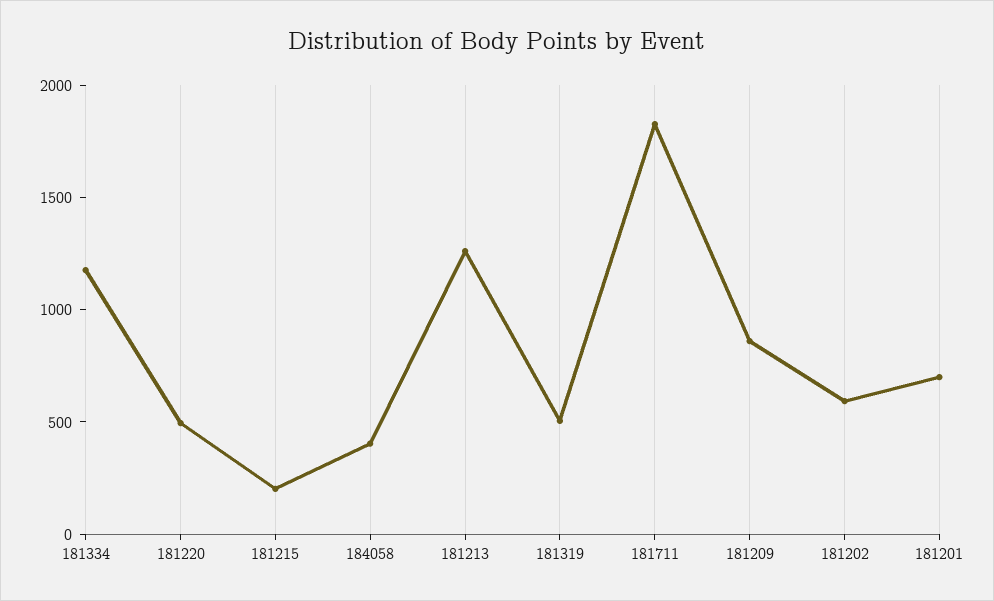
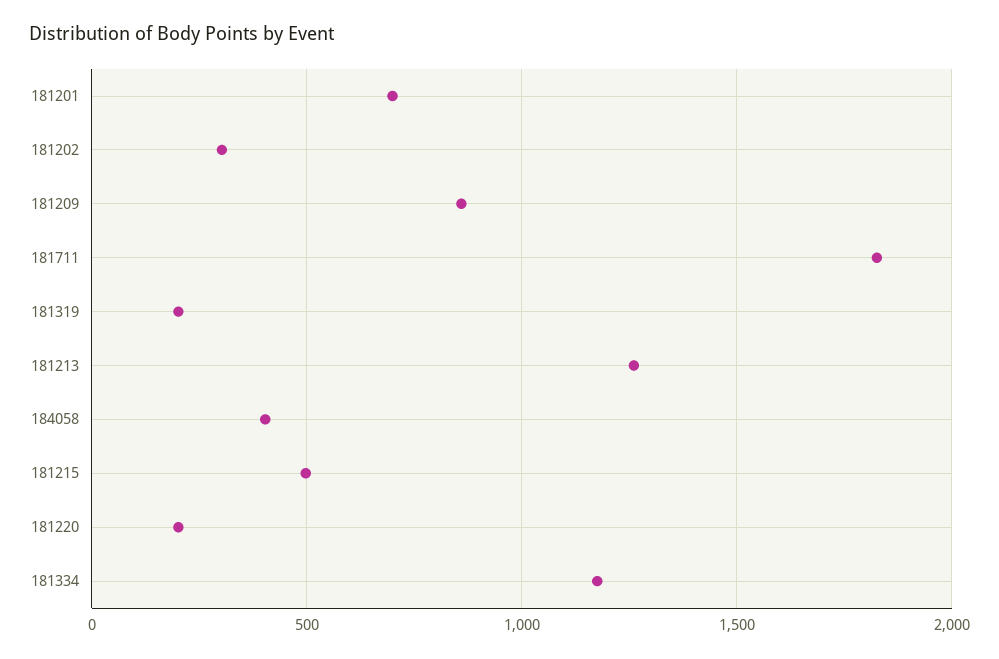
  {
    "181334": 1200,
-   "181220": 500,
+   "181220": 200,
-   "181215": 200,
+   "181215": 500,
    "184058": 400,
    "181213": 1250,
-   "181319": 500,
+   "181319": 200,
    "181711": 1850,
    "181209": 850,
-   "181202": 600,
+   "181202": 300,
    "181201": 700
  }

